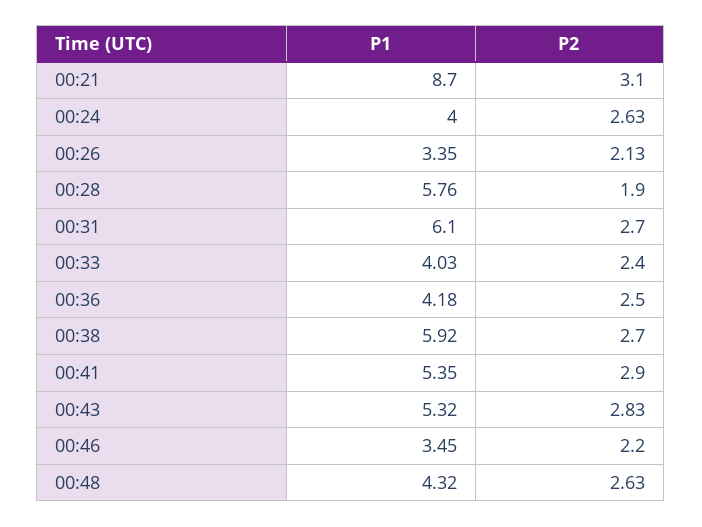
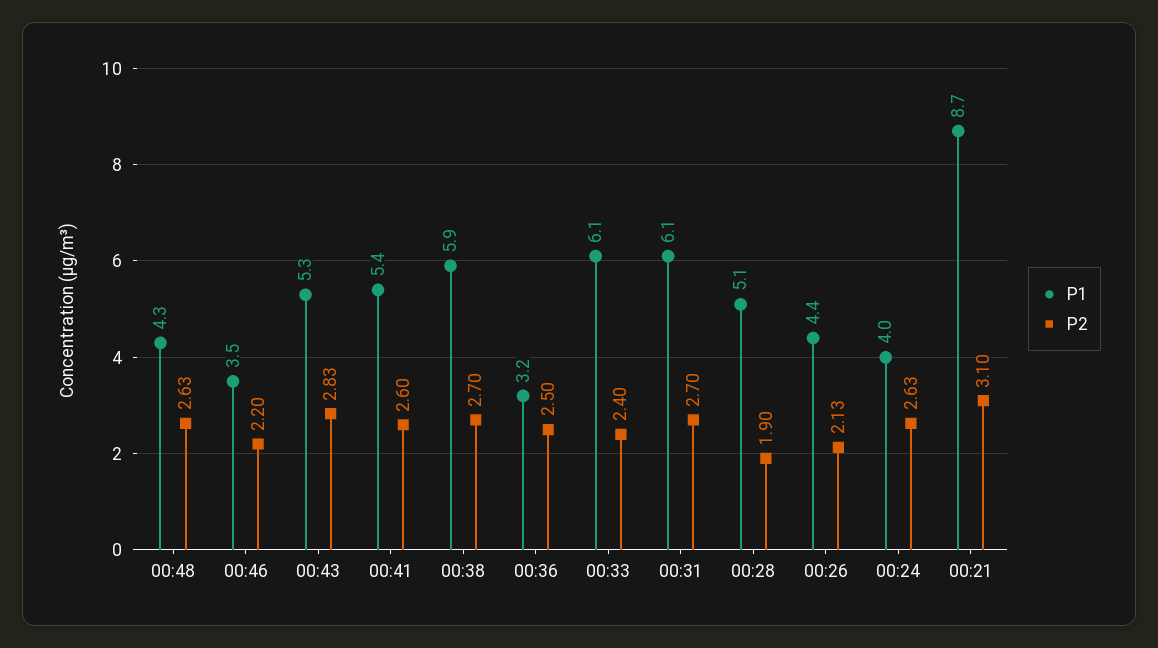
  {
    "P1": {
      "00:21": 8.7,
      "00:24": 4,
-     "00:26": 3.35,
+     "00:26": 4.4,
-     "00:28": 5.76,
+     "00:28": 5.1,
      "00:31": 6.1,
-     "00:33": 4.03,
+     "00:33": 6.1,
-     "00:36": 4.18,
+     "00:36": 3.2,
      "00:38": 5.92,
      "00:41": 5.35,
      "00:43": 5.32,
      "00:46": 3.45,
      "00:48": 4.32
    },
    "P2": {
      "00:21": 3.1,
      "00:24": 2.63,
      "00:26": 2.13,
      "00:28": 1.9,
      "00:31": 2.7,
      "00:33": 2.4,
      "00:36": 2.5,
      "00:38": 2.7,
-     "00:41": 2.9,
+     "00:41": 2.6,
      "00:43": 2.83,
      "00:46": 2.2,
      "00:48": 2.63
    }
  }

